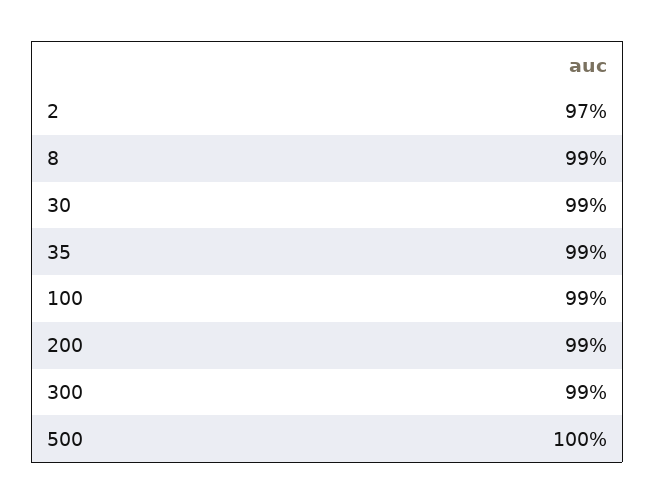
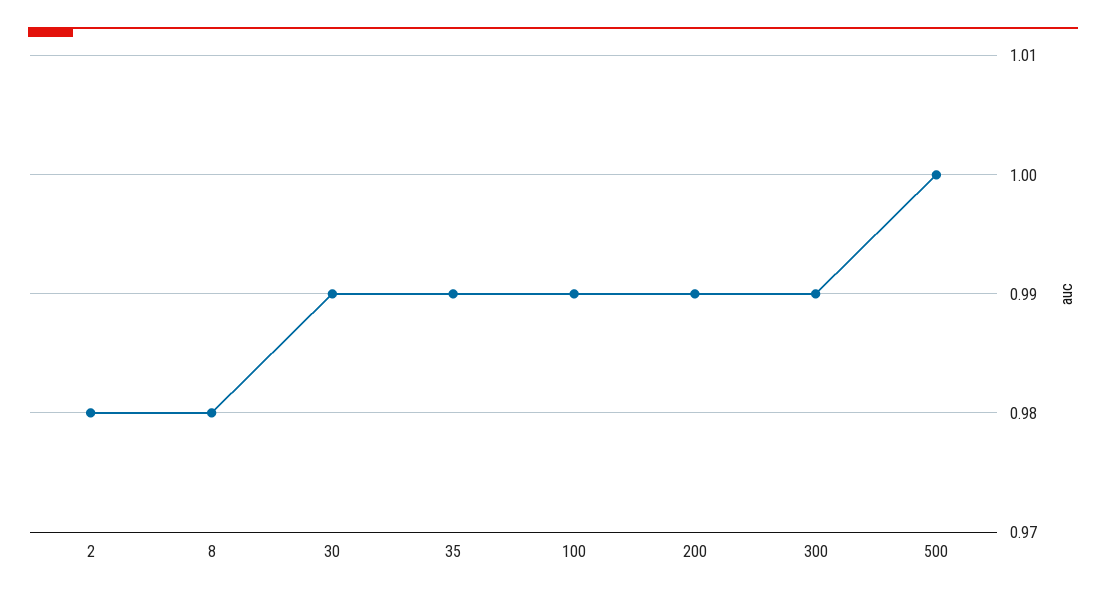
  {
-   "2": 0.97,
+   "2": 0.98,
-   "8": 0.99,
+   "8": 0.98,
    "30": 0.99,
    "35": 0.99,
    "100": 0.99,
    "200": 0.99,
    "300": 0.99,
    "500": 1
  }

